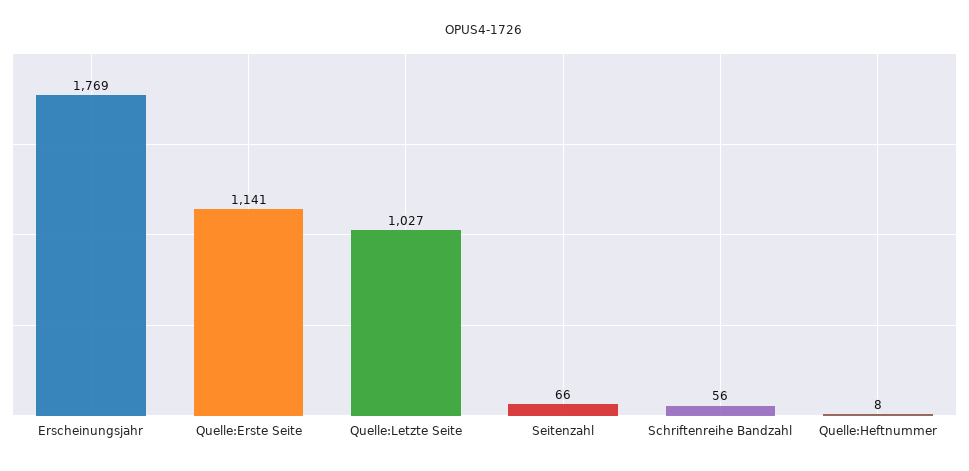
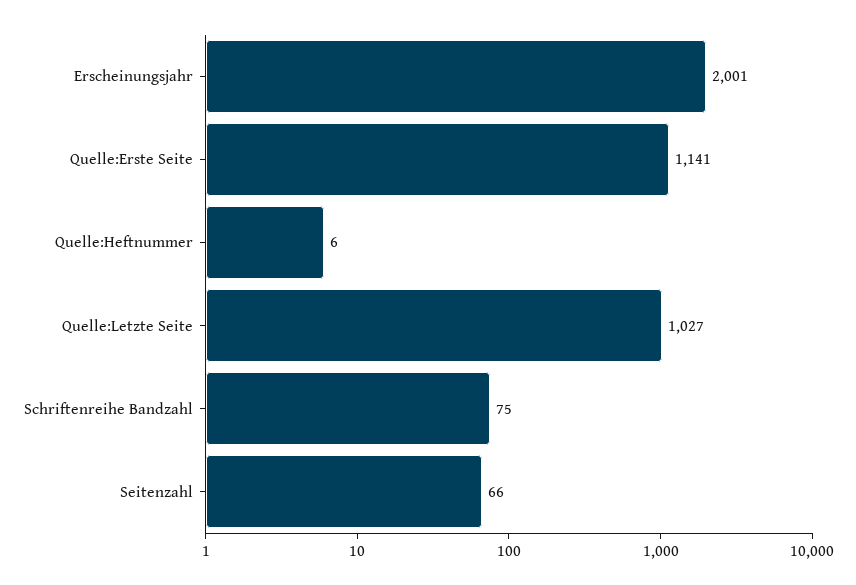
  {
-   "Erscheinungsjahr": 1769,
+   "Erscheinungsjahr": 2001,
    "Quelle:Erste Seite": 1141,
    "Quelle:Letzte Seite": 1027,
    "Seitenzahl": 66,
-   "Schriftenreihe Bandzahl": 56,
+   "Schriftenreihe Bandzahl": 75,
-   "Quelle:Heftnummer": 8
+   "Quelle:Heftnummer": 6
  }

